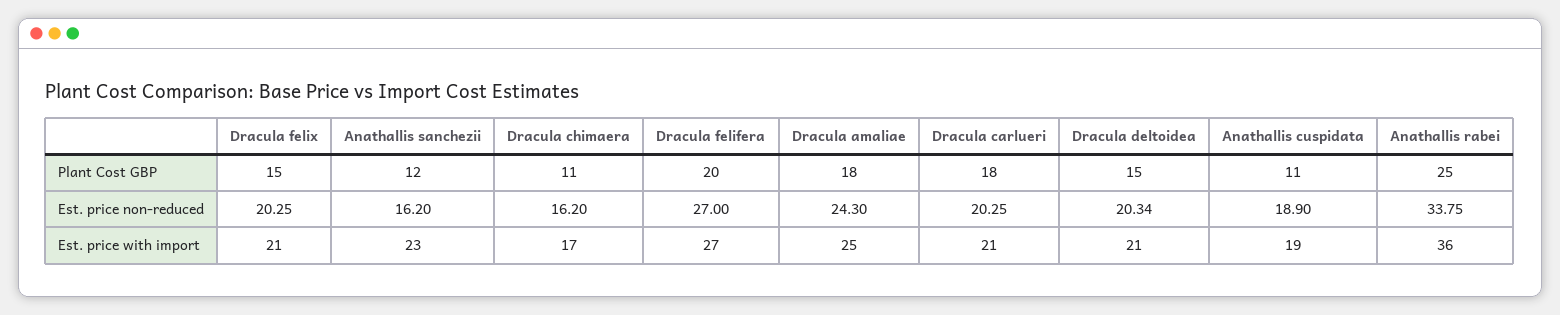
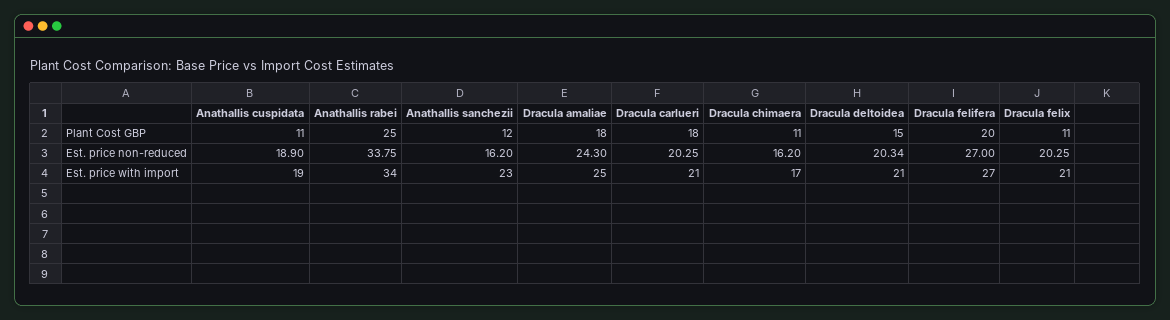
  {
    "Dracula felix": {
-     "Plant Cost GBP": 15,
+     "Plant Cost GBP": 11,
      "Est. price non-reduced": 20.25,
      "Est. price with import": 21
    },
    "Anathallis sanchezii": {
      "Plant Cost GBP": 12,
      "Est. price non-reduced": 16.2,
      "Est. price with import": 23
    },
    "Dracula chimaera": {
      "Plant Cost GBP": 11,
      "Est. price non-reduced": 16.2,
      "Est. price with import": 17
    },
    "Dracula felifera": {
      "Plant Cost GBP": 20,
      "Est. price non-reduced": 27,
      "Est. price with import": 27
    },
    "Dracula amaliae": {
      "Plant Cost GBP": 18,
      "Est. price non-reduced": 24.3,
      "Est. price with import": 25
    },
    "Dracula carlueri": {
      "Plant Cost GBP": 18,
      "Est. price non-reduced": 20.25,
      "Est. price with import": 21
    },
    "Dracula deltoidea": {
      "Plant Cost GBP": 15,
      "Est. price non-reduced": 20.34,
      "Est. price with import": 21
    },
    "Anathallis cuspidata": {
      "Plant Cost GBP": 11,
      "Est. price non-reduced": 18.9,
      "Est. price with import": 19
    },
    "Anathallis rabei": {
      "Plant Cost GBP": 25,
      "Est. price non-reduced": 33.75,
-     "Est. price with import": 36
+     "Est. price with import": 34
    }
  }

